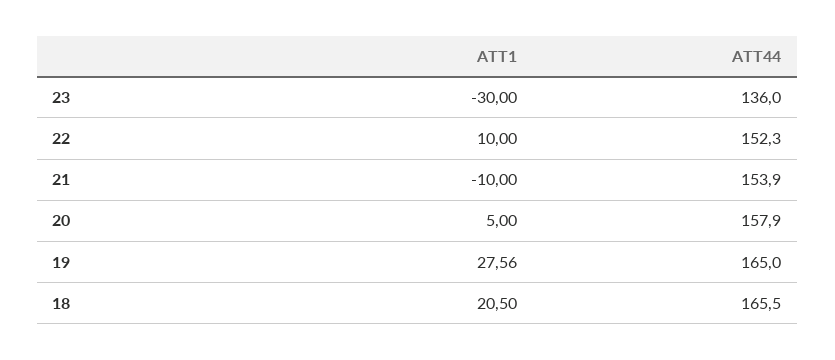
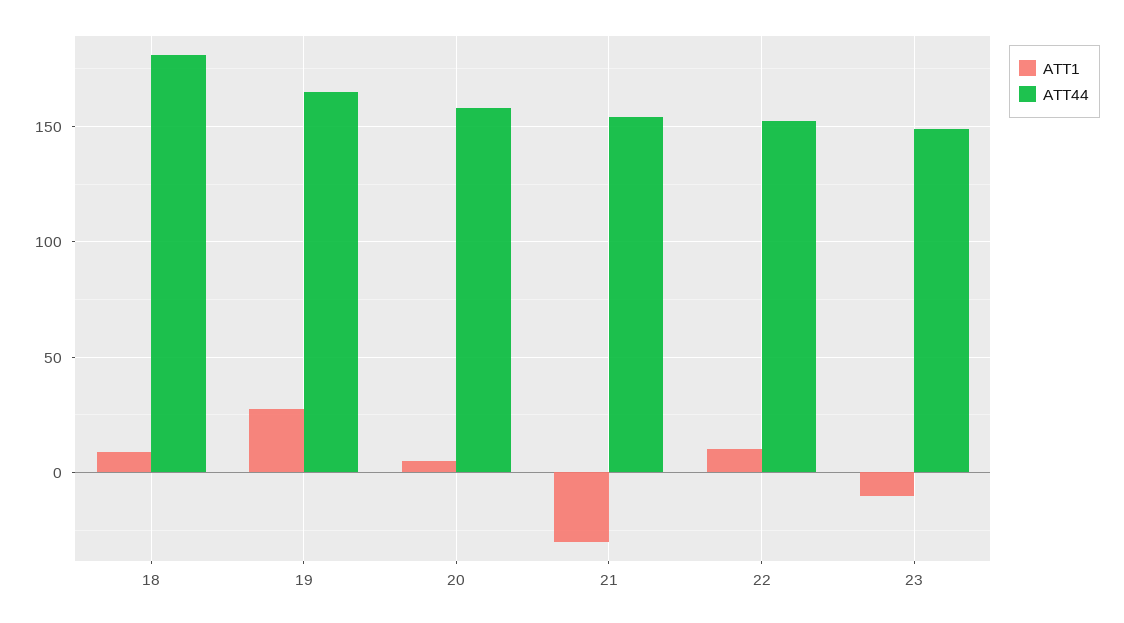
  {
    "ATT1": {
-     "23": -30,
+     "23": -10,
      "22": 10,
-     "21": -10,
+     "21": -30,
      "20": 5,
      "19": 27.56,
-     "18": 20.5
+     "18": 10
    },
    "ATT44": {
-     "23": 136,
+     "23": 150,
      "22": 152.3,
      "21": 153.9,
      "20": 157.9,
      "19": 165,
-     "18": 165.5
+     "18": 180
    }
  }

